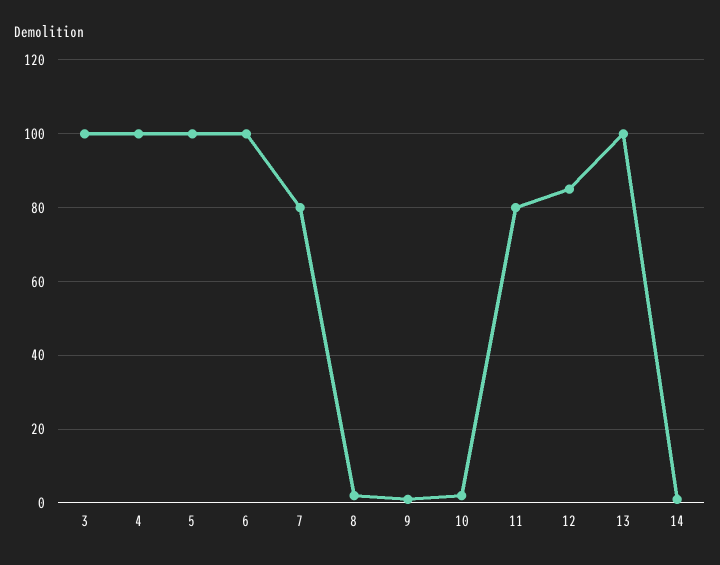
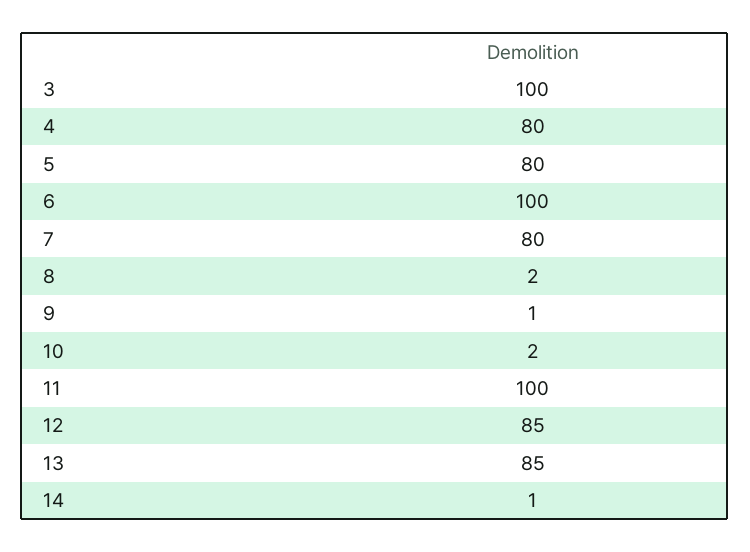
  {
    "3": 100,
-   "4": 100,
+   "4": 80,
-   "5": 100,
+   "5": 80,
    "6": 100,
    "7": 80,
    "8": 2,
    "9": 1,
    "10": 2,
-   "11": 80,
+   "11": 100,
    "12": 85,
-   "13": 100,
+   "13": 85,
    "14": 1
  }

